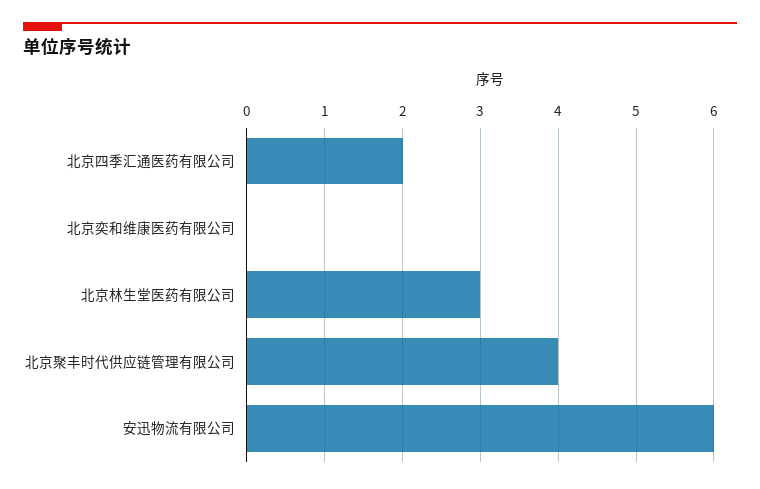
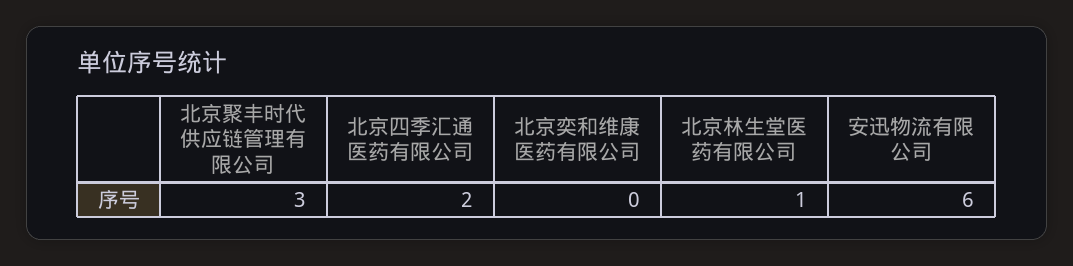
  {
    "北京四季汇通医药有限公司": 2,
    "北京奕和维康医药有限公司": 0,
-   "北京林生堂医药有限公司": 3,
+   "北京林生堂医药有限公司": 1,
-   "北京聚丰时代供应链管理有限公司": 4,
+   "北京聚丰时代供应链管理有限公司": 3,
    "安迅物流有限公司": 6
  }

